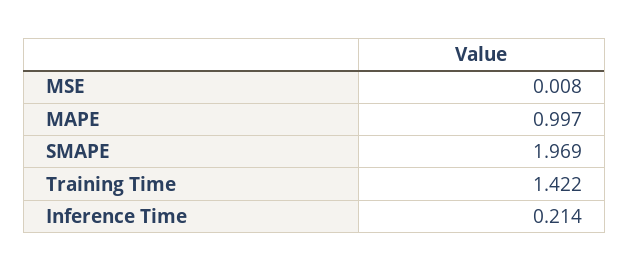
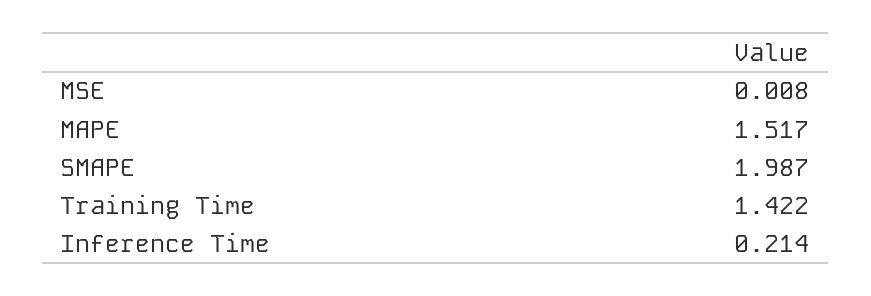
  {
    "MSE": 0.008,
-   "MAPE": 0.997,
+   "MAPE": 1.517,
-   "SMAPE": 1.969,
+   "SMAPE": 1.987,
    "Training Time": 1.422,
    "Inference Time": 0.214
  }

